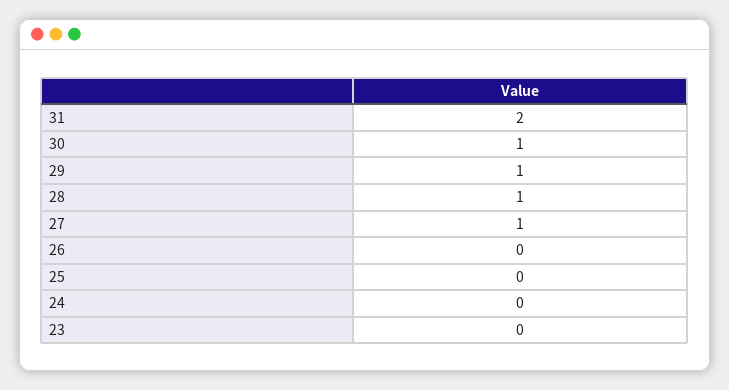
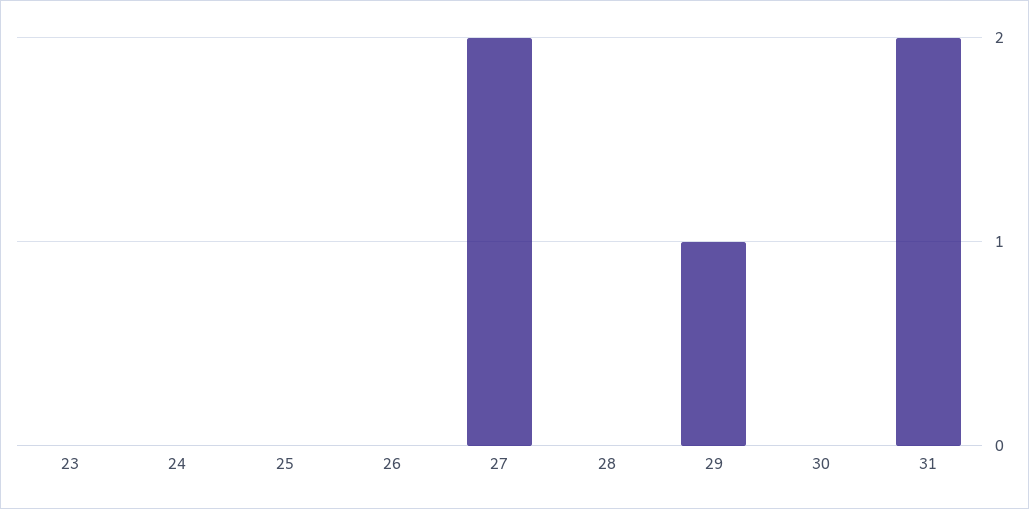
  {
    "31": 2,
-   "30": 1,
+   "30": 0,
    "29": 1,
-   "28": 1,
+   "28": 0,
-   "27": 1,
+   "27": 2,
    "26": 0,
    "25": 0,
    "24": 0,
    "23": 0
  }

